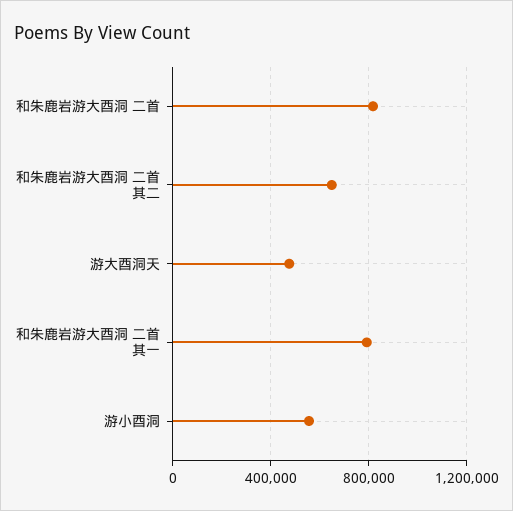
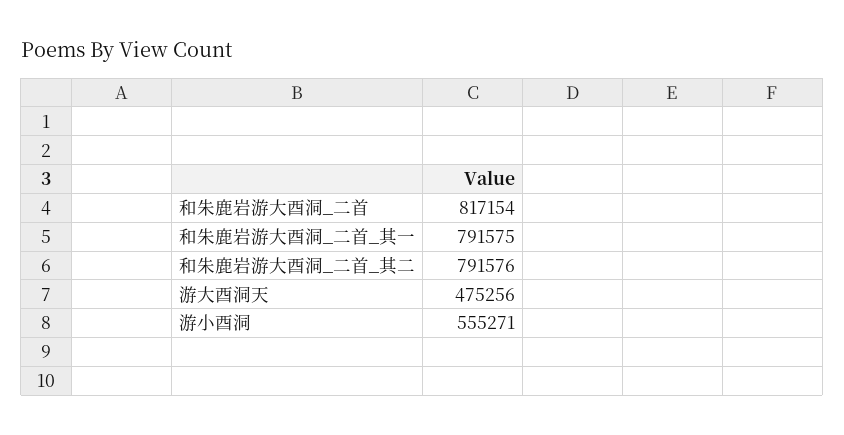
  {
    "和朱鹿岩游大酉洞 二首": 817154,
-   "和朱鹿岩游大酉洞 二首 其二": 650000,
+   "和朱鹿岩游大酉洞 二首 其二": 791576,
    "游大酉洞天": 475256,
    "和朱鹿岩游大酉洞 二首 其一": 791575,
    "游小酉洞": 555271
  }

